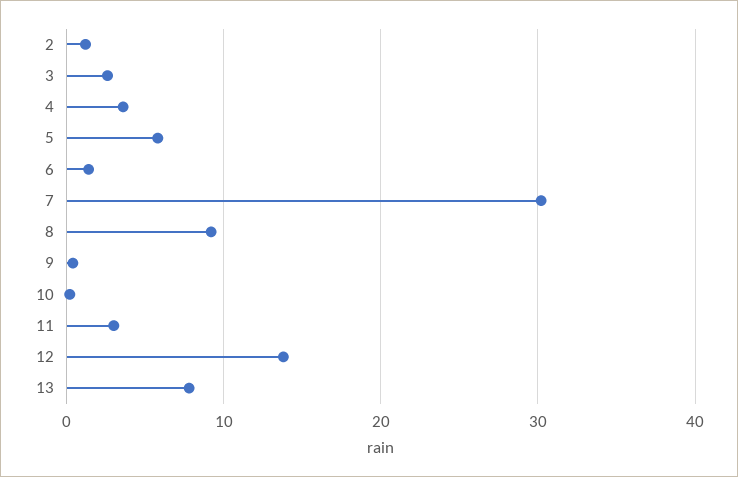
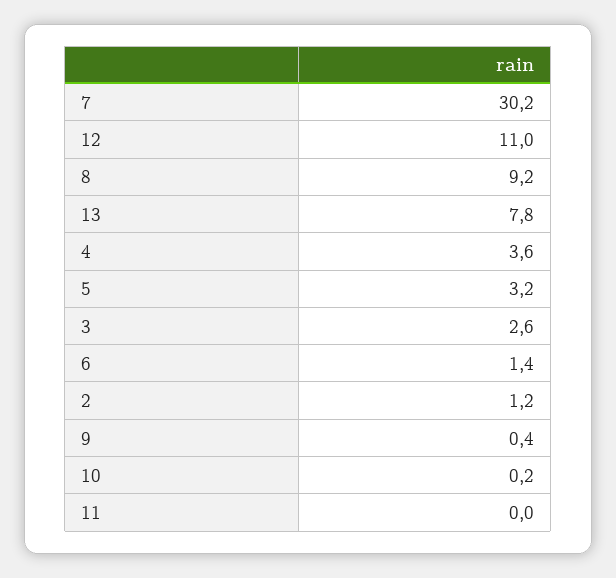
  {
    "2": 1.2,
    "3": 2.6,
    "4": 3.6,
-   "5": 6,
+   "5": 3.2,
    "6": 1.4,
    "7": 30.2,
    "8": 9.2,
    "9": 0.4,
    "10": 0.2,
-   "11": 3,
+   "11": 0,
-   "12": 14,
+   "12": 11,
    "13": 7.8
  }

